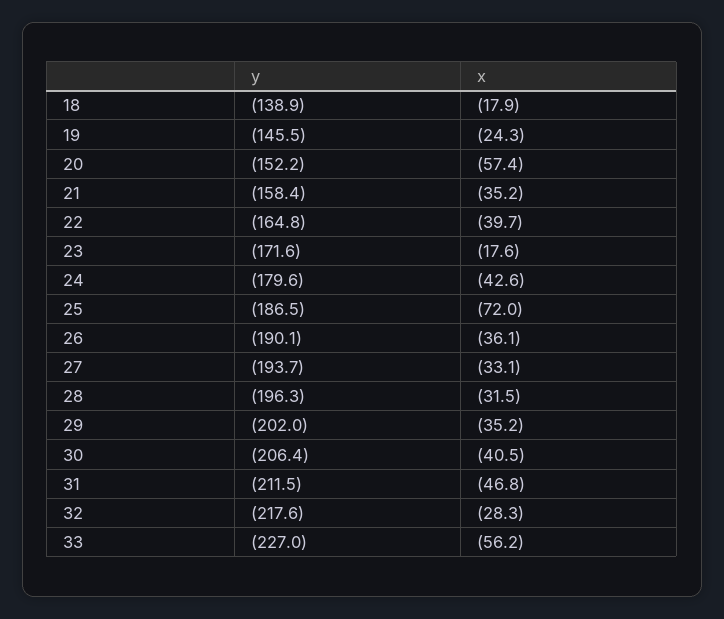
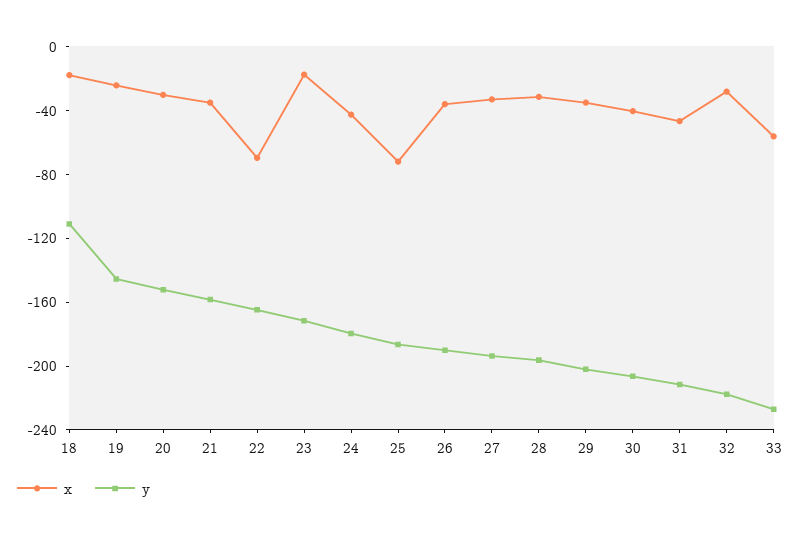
  {
    "y": {
-     "18": -138.9,
+     "18": -110,
      "19": -145.5,
      "20": -152.2,
      "21": -158.4,
      "22": -164.8,
      "23": -171.6,
      "24": -179.6,
      "25": -186.5,
      "26": -190.1,
      "27": -193.7,
      "28": -196.3,
      "29": -202,
      "30": -206.4,
      "31": -211.5,
      "32": -217.6,
      "33": -227
    },
    "x": {
      "18": -17.9,
      "19": -24.3,
-     "20": -57.4,
+     "20": -30,
      "21": -35.2,
-     "22": -39.7,
+     "22": -70,
      "23": -17.6,
      "24": -42.6,
      "25": -72,
      "26": -36.1,
      "27": -33.1,
      "28": -31.5,
      "29": -35.2,
      "30": -40.5,
      "31": -46.8,
      "32": -28.3,
      "33": -56.2
    }
  }

